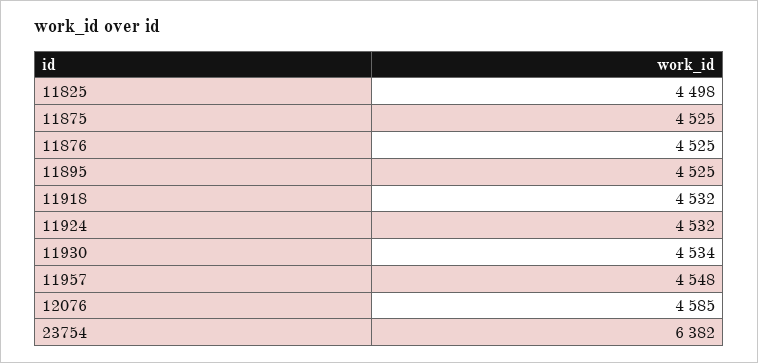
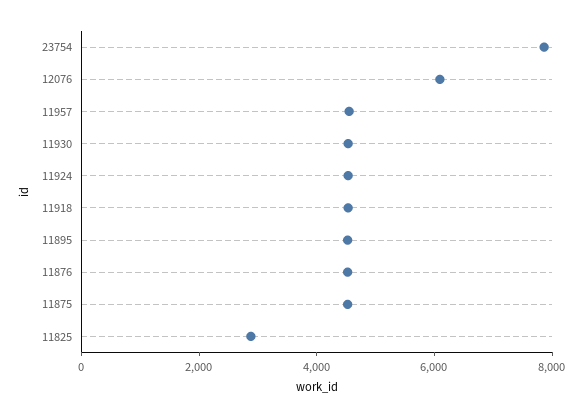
  {
-   "11825": 4498,
+   "11825": 3000,
    "11875": 4525,
    "11876": 4525,
    "11895": 4525,
    "11918": 4532,
    "11924": 4532,
    "11930": 4534,
    "11957": 4548,
-   "12076": 4585,
+   "12076": 6000,
-   "23754": 6382
+   "23754": 8000
  }

